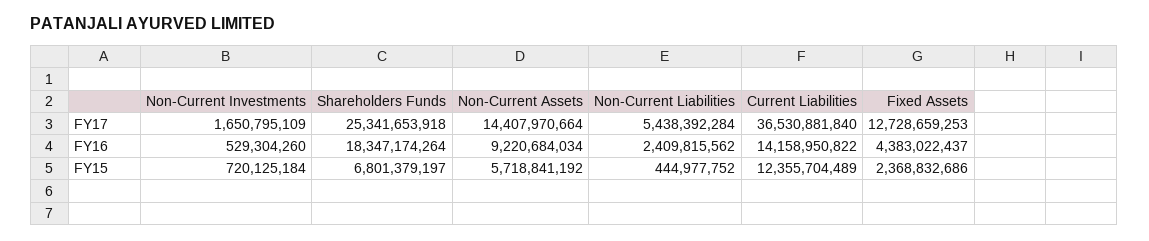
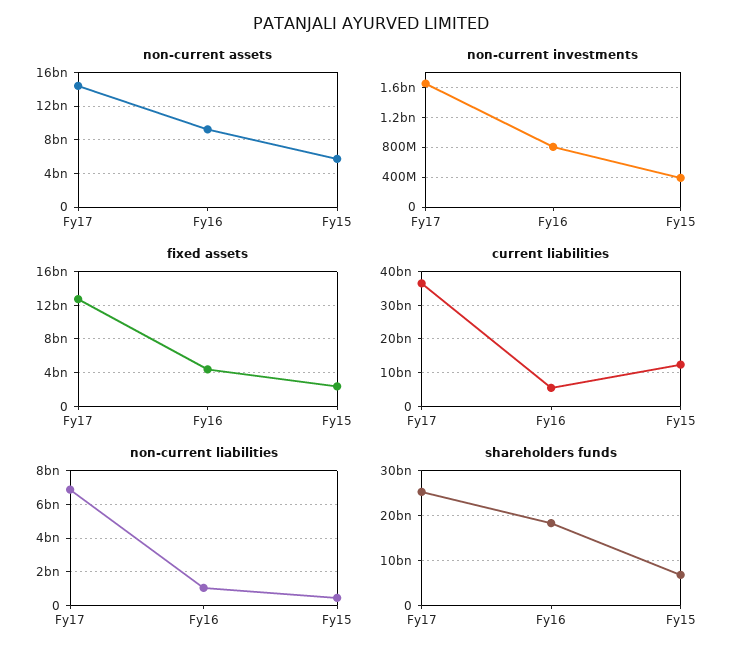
  {
    "Non-Current Investments": {
      "FY17": 1650795109,
-     "FY16": 529304260,
+     "FY16": 800000000,
-     "FY15": 720125184
+     "FY15": 400000000
    },
    "Shareholders Funds": {
      "FY17": 25341653918,
      "FY16": 18347174264,
      "FY15": 6801379197
    },
    "Non-Current Assets": {
      "FY17": 14407970664,
      "FY16": 9220684034,
      "FY15": 5718841192
    },
    "Non-Current Liabilities": {
-     "FY17": 5438392284,
+     "FY17": 7000000000,
-     "FY16": 2409815562,
+     "FY16": 1000000000,
      "FY15": 444977752
    },
    "Current Liabilities": {
      "FY17": 36530881840,
-     "FY16": 14158950822,
+     "FY16": 6000000000,
      "FY15": 12355704489
    },
    "Fixed Assets": {
      "FY17": 12728659253,
      "FY16": 4383022437,
      "FY15": 2368832686
    }
  }

